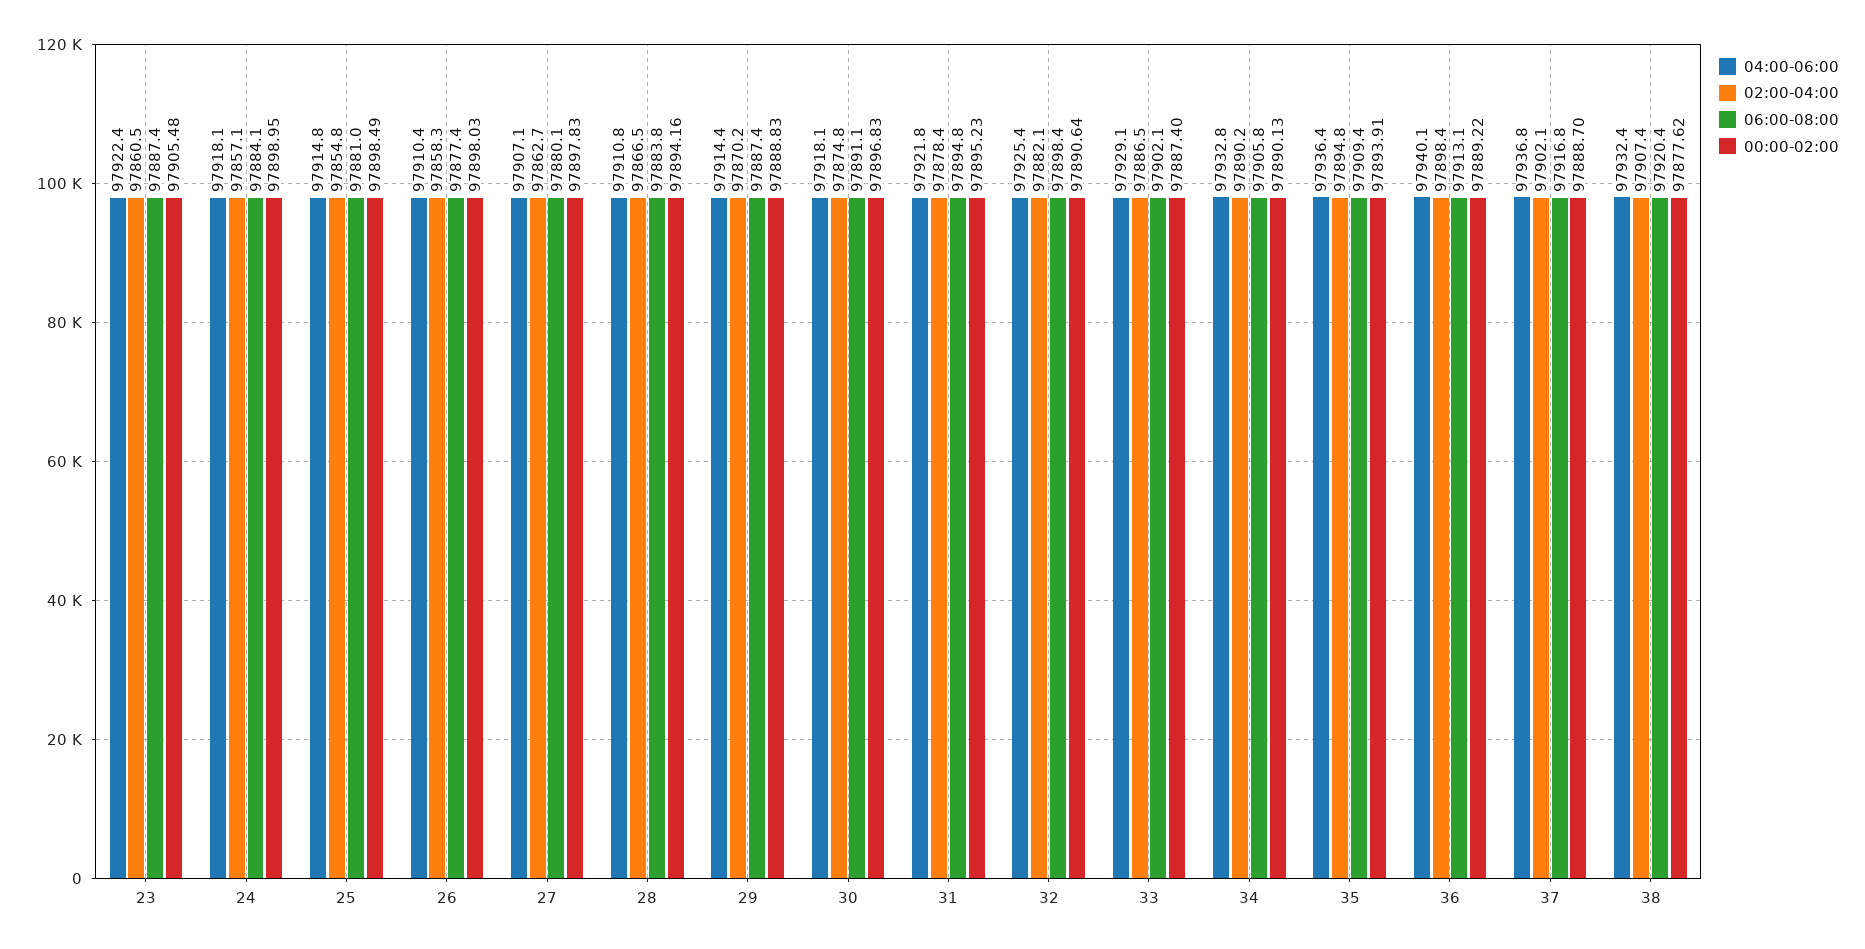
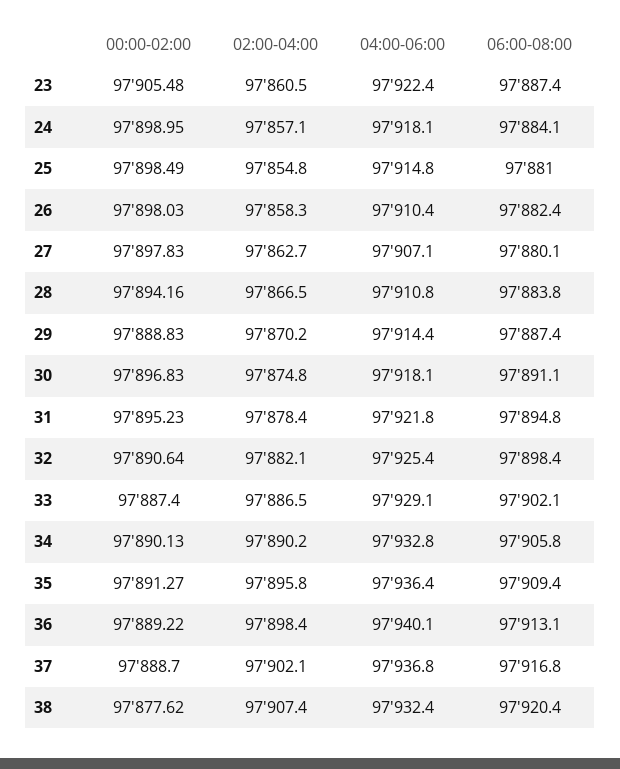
  {
    "04:00-06:00": {
      "23": 97922.4,
      "24": 97918.1,
      "25": 97914.8,
      "26": 97910.4,
      "27": 97907.1,
      "28": 97910.8,
      "29": 97914.4,
      "30": 97918.1,
      "31": 97921.8,
      "32": 97925.4,
      "33": 97929.1,
      "34": 97932.8,
      "35": 97936.4,
      "36": 97940.1,
      "37": 97936.8,
      "38": 97932.4
    },
    "02:00-04:00": {
      "23": 97860.5,
      "24": 97857.1,
      "25": 97854.8,
      "26": 97858.3,
      "27": 97862.7,
      "28": 97866.5,
      "29": 97870.2,
      "30": 97874.8,
      "31": 97878.4,
      "32": 97882.1,
      "33": 97886.5,
      "34": 97890.2,
-     "35": 97894.8,
+     "35": 97895.8,
      "36": 97898.4,
      "37": 97902.1,
      "38": 97907.4
    },
    "06:00-08:00": {
      "23": 97887.4,
      "24": 97884.1,
      "25": 97881,
-     "26": 97877.4,
+     "26": 97882.4,
      "27": 97880.1,
      "28": 97883.8,
      "29": 97887.4,
      "30": 97891.1,
      "31": 97894.8,
      "32": 97898.4,
      "33": 97902.1,
      "34": 97905.8,
      "35": 97909.4,
      "36": 97913.1,
      "37": 97916.8,
      "38": 97920.4
    },
    "00:00-02:00": {
      "23": 97905.48,
      "24": 97898.95,
      "25": 97898.49,
      "26": 97898.03,
      "27": 97897.83,
      "28": 97894.16,
      "29": 97888.83,
      "30": 97896.83,
      "31": 97895.23,
      "32": 97890.64,
      "33": 97887.4,
      "34": 97890.13,
-     "35": 97893.91,
+     "35": 97891.27,
      "36": 97889.22,
      "37": 97888.7,
      "38": 97877.62
    }
  }

